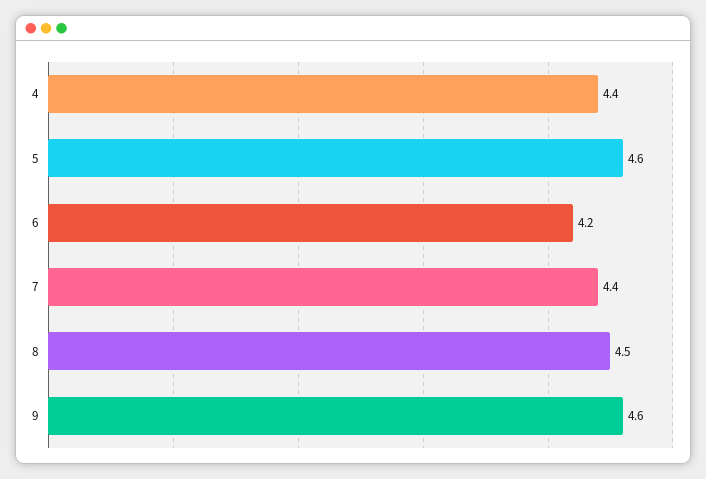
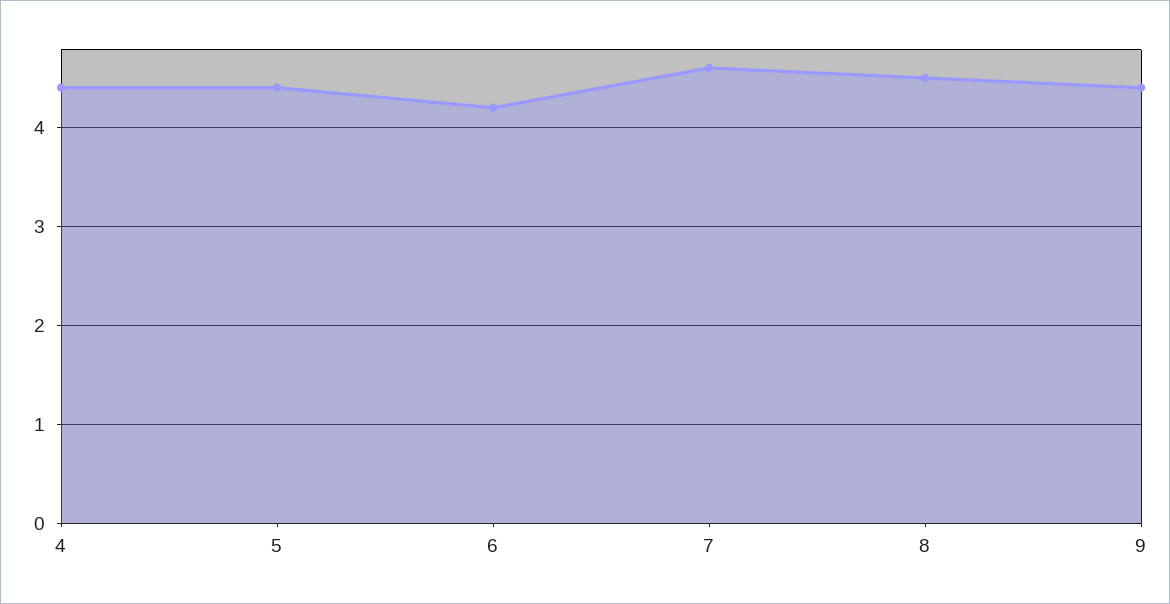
  {
    "4": 4.4,
-   "5": 4.6,
+   "5": 4.4,
    "6": 4.2,
-   "7": 4.4,
+   "7": 4.6,
    "8": 4.5,
-   "9": 4.6
+   "9": 4.4
  }

